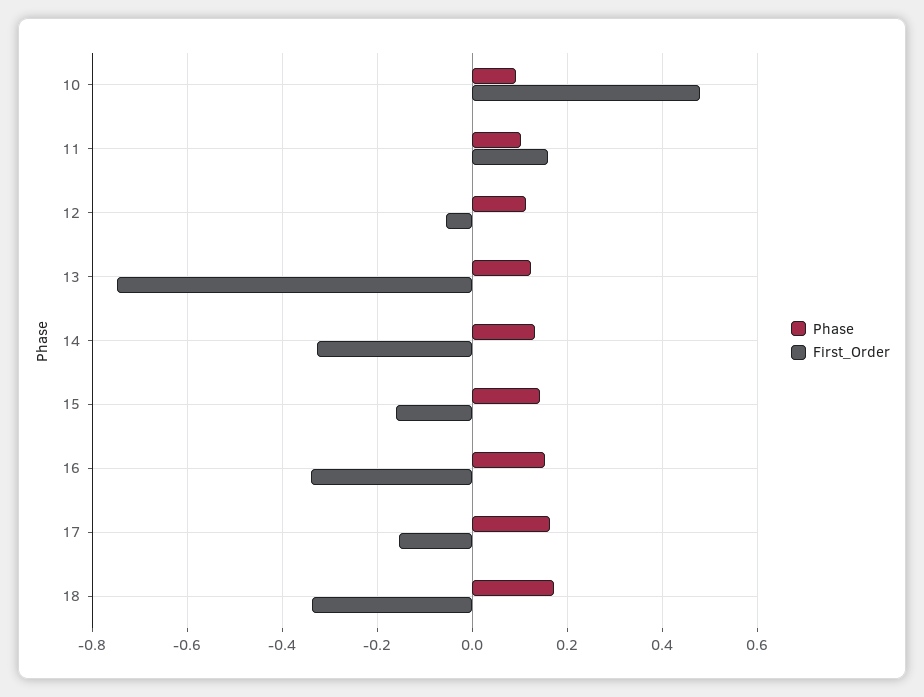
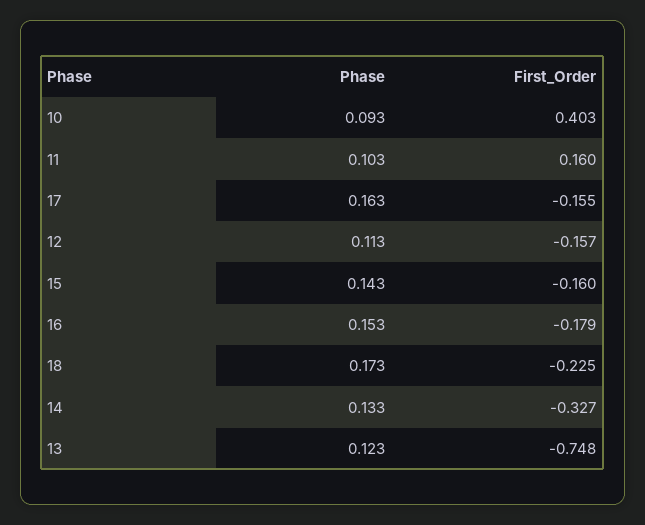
  {
    "Phase": {
      "10": 0.093,
      "11": 0.103,
      "12": 0.113,
      "13": 0.123,
      "14": 0.133,
      "15": 0.143,
      "16": 0.153,
      "17": 0.163,
      "18": 0.173
    },
    "First_Order": {
-     "10": 0.48,
+     "10": 0.403,
      "11": 0.16,
-     "12": -0.06,
+     "12": -0.157,
      "13": -0.748,
      "14": -0.327,
      "15": -0.16,
-     "16": -0.34,
+     "16": -0.179,
      "17": -0.155,
-     "18": -0.34
+     "18": -0.225
    }
  }

